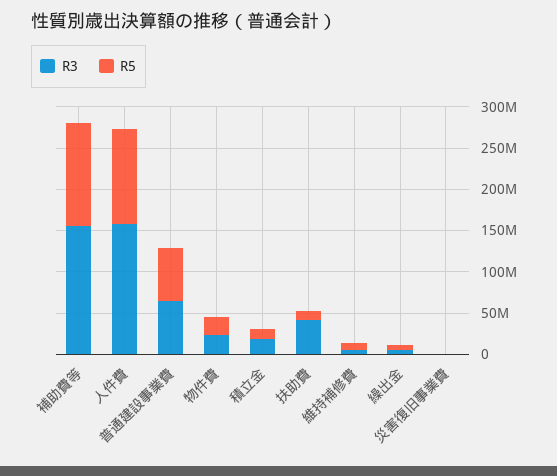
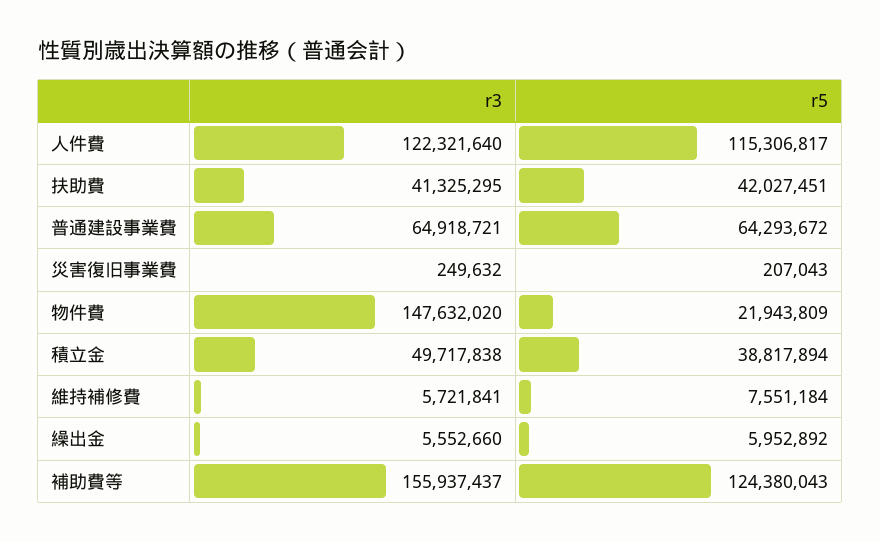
  {
    "R3": {
      "補助費等": 155937437,
-     "人件費": 160000000,
+     "人件費": 122321640,
      "普通建設事業費": 64918721,
-     "物件費": 20000000,
+     "物件費": 147632020,
-     "積立金": 20000000,
+     "積立金": 49717838,
      "扶助費": 41325295,
      "維持補修費": 5721841,
      "繰出金": 5552660,
      "災害復旧事業費": 249632
    },
    "R5": {
      "補助費等": 124380043,
      "人件費": 115306817,
      "普通建設事業費": 64293672,
      "物件費": 21943809,
-     "積立金": 10000000,
+     "積立金": 38817894,
-     "扶助費": 10000000,
+     "扶助費": 42027451,
      "維持補修費": 7551184,
      "繰出金": 5952892,
      "災害復旧事業費": 207043
    }
  }

